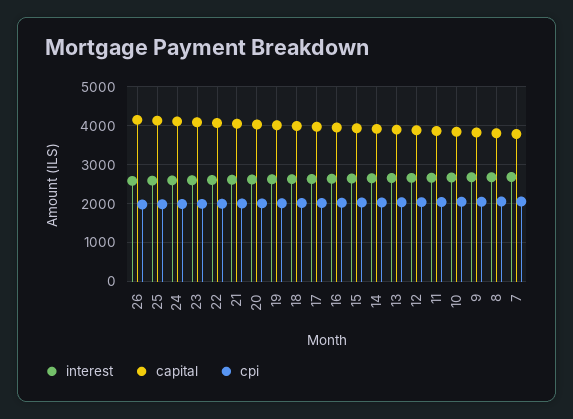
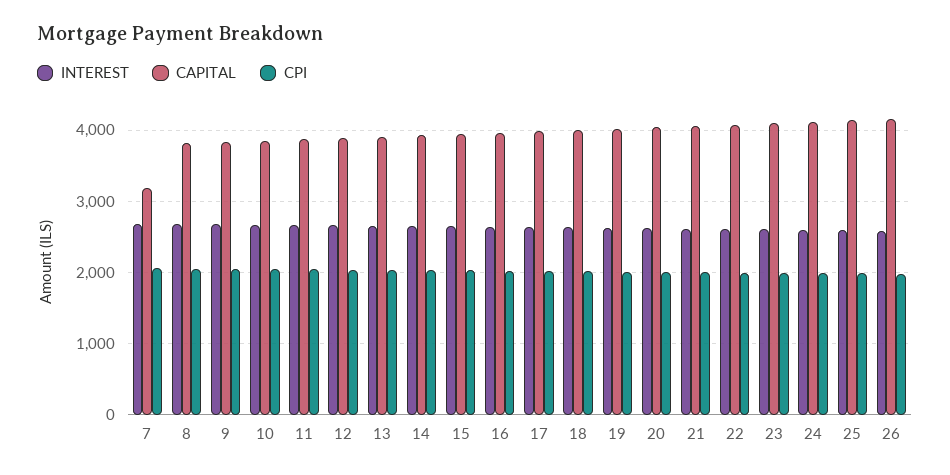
  {
    "interest": {
      "26": 2600,
      "25": 2600,
      "24": 2600,
      "23": 2600,
      "22": 2600,
      "21": 2600,
      "20": 2600,
      "19": 2600,
      "18": 2600,
      "17": 2600,
      "16": 2600,
      "15": 2600,
      "14": 2700,
      "13": 2700,
      "12": 2700,
      "11": 2700,
      "10": 2700,
      "9": 2700,
      "8": 2700,
      "7": 2700
    },
    "capital": {
      "26": 4200,
      "25": 4100,
      "24": 4100,
      "23": 4100,
      "22": 4100,
      "21": 4100,
      "20": 4000,
      "19": 4000,
      "18": 4000,
      "17": 4000,
      "16": 4000,
      "15": 3900,
      "14": 3900,
      "13": 3900,
      "12": 3900,
      "11": 3900,
      "10": 3800,
      "9": 3800,
      "8": 3800,
-     "7": 3800
+     "7": 3200
    },
    "cpi": {
      "26": 2000,
      "25": 2000,
      "24": 2000,
      "23": 2000,
      "22": 2000,
      "21": 2000,
      "20": 2000,
      "19": 2000,
      "18": 2000,
      "17": 2000,
      "16": 2000,
      "15": 2000,
      "14": 2000,
      "13": 2000,
      "12": 2000,
      "11": 2000,
      "10": 2000,
      "9": 2100,
      "8": 2100,
      "7": 2100
    }
  }

